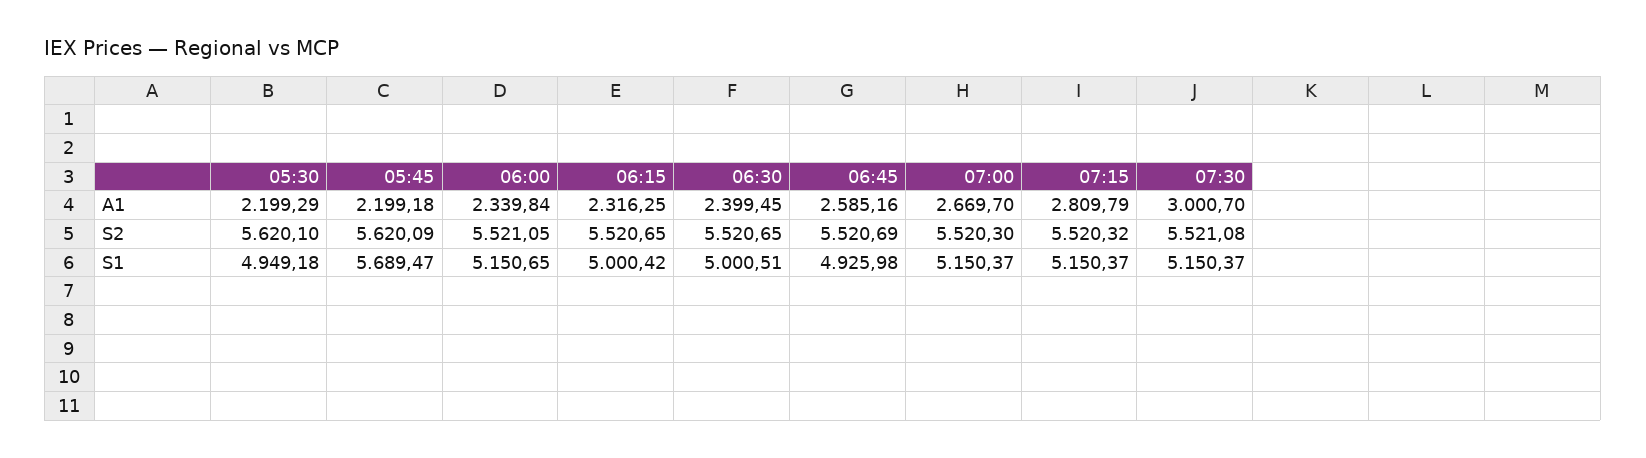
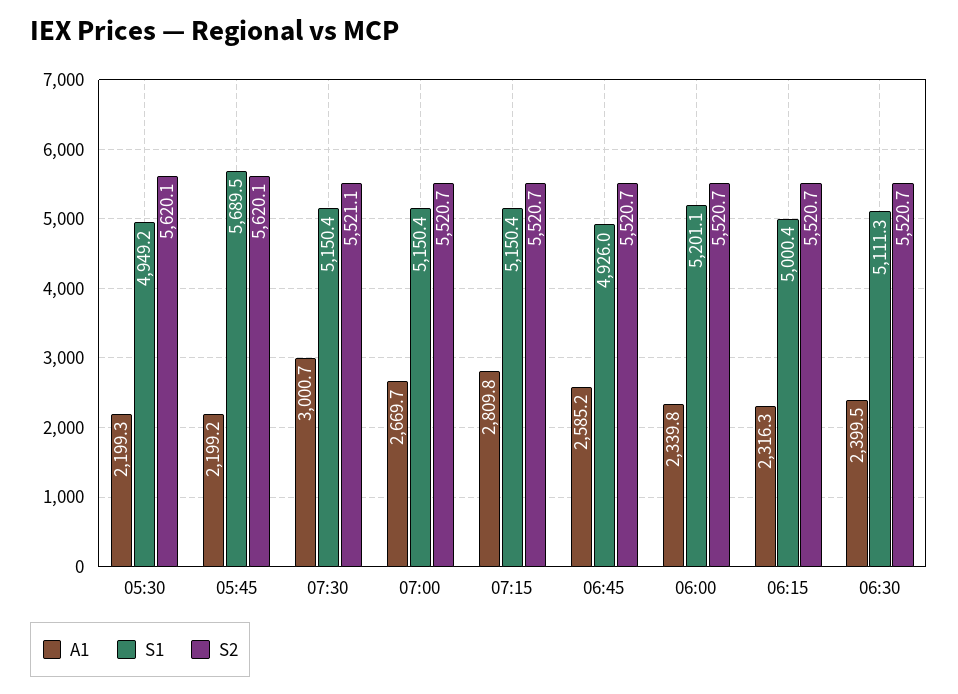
  {
    "A1": {
      "05:30": 2199.29,
      "05:45": 2199.18,
      "06:00": 2339.84,
      "06:15": 2316.25,
      "06:30": 2399.45,
      "06:45": 2585.16,
      "07:00": 2669.7,
      "07:15": 2809.79,
      "07:30": 3000.7
    },
    "S2": {
      "05:30": 5620.1,
      "05:45": 5620.09,
-     "06:00": 5521.05,
+     "06:00": 5520.7,
      "06:15": 5520.65,
      "06:30": 5520.65,
      "06:45": 5520.69,
-     "07:00": 5520.3,
+     "07:00": 5520.7,
-     "07:15": 5520.32,
+     "07:15": 5520.7,
      "07:30": 5521.08
    },
    "S1": {
      "05:30": 4949.18,
      "05:45": 5689.47,
-     "06:00": 5150.65,
+     "06:00": 5201.1,
      "06:15": 5000.42,
-     "06:30": 5000.51,
+     "06:30": 5111.3,
      "06:45": 4925.98,
      "07:00": 5150.37,
      "07:15": 5150.37,
      "07:30": 5150.37
    }
  }

